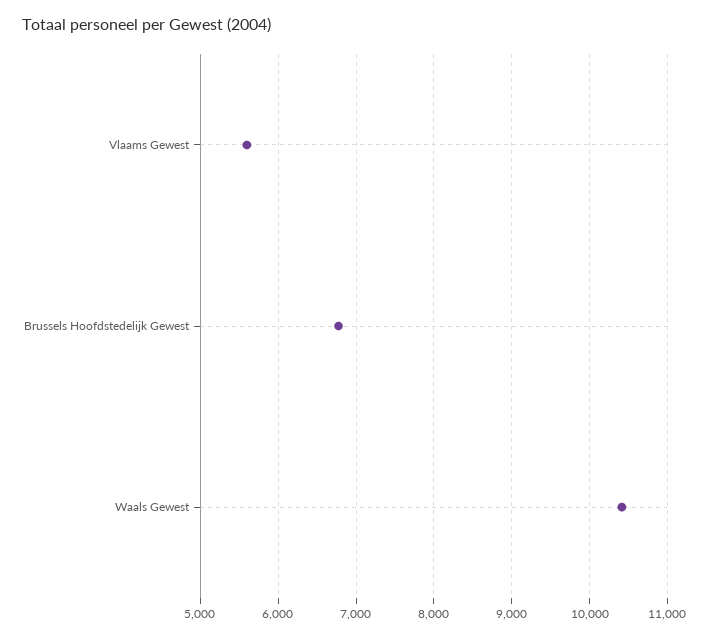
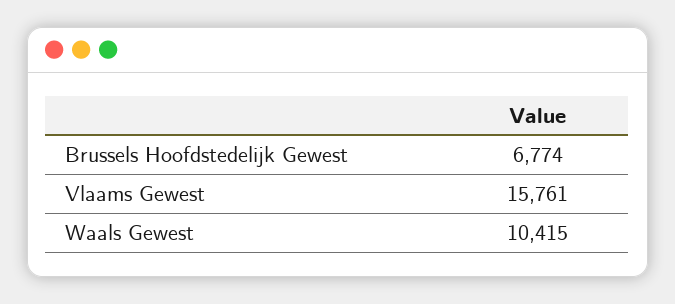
  {
-   "Vlaams Gewest": 5600,
+   "Vlaams Gewest": 15761,
    "Brussels Hoofdstedelijk Gewest": 6774,
    "Waals Gewest": 10415
  }

